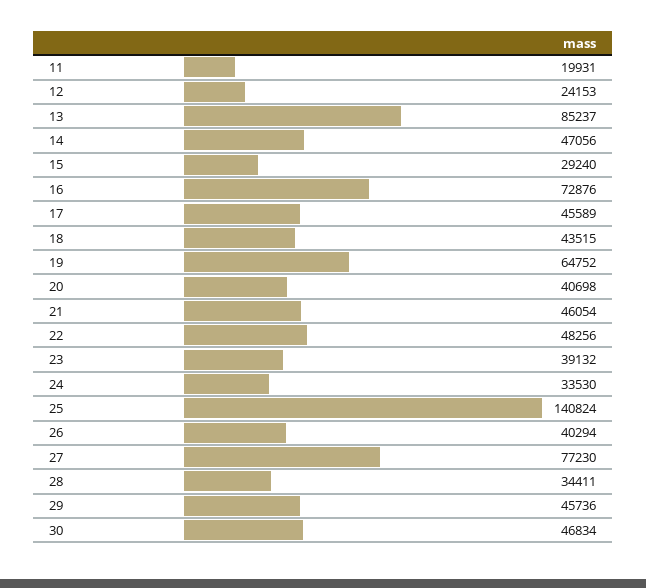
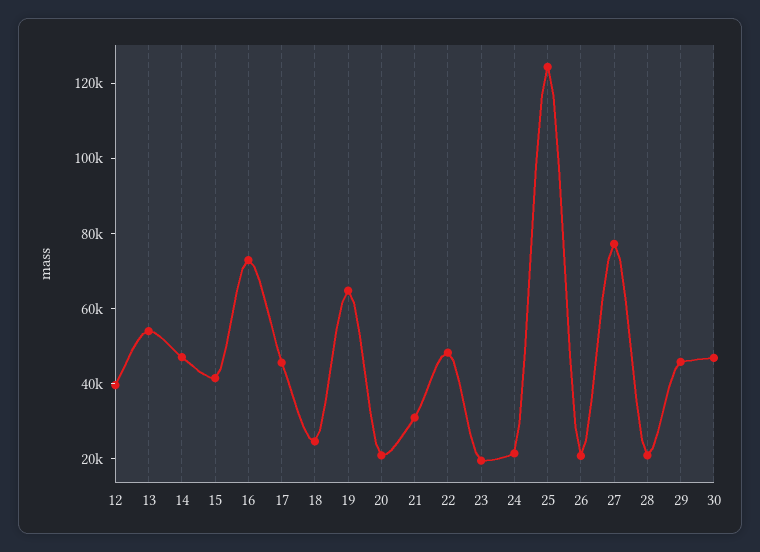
  {
-   "11": 19931,
-   "12": 24153,
+   "12": 40000,
-   "13": 85237,
+   "13": 55000,
    "14": 47056,
-   "15": 29240,
+   "15": 40000,
    "16": 72876,
    "17": 45589,
-   "18": 43515,
+   "18": 25000,
    "19": 64752,
-   "20": 40698,
+   "20": 20000,
-   "21": 46054,
+   "21": 30000,
    "22": 48256,
-   "23": 39132,
+   "23": 20000,
-   "24": 33530,
+   "24": 20000,
-   "25": 140824,
+   "25": 125000,
-   "26": 40294,
+   "26": 20000,
    "27": 77230,
-   "28": 34411,
+   "28": 20000,
    "29": 45736,
    "30": 46834
  }

